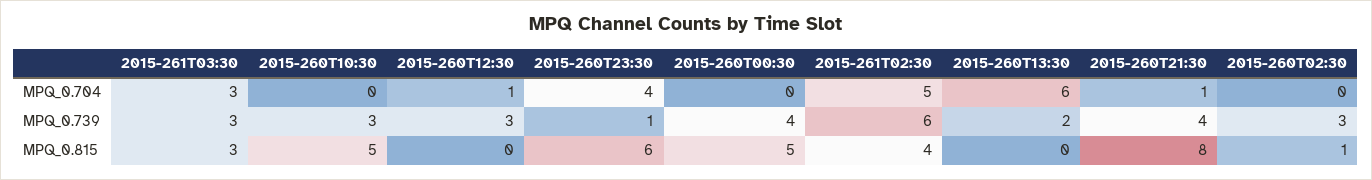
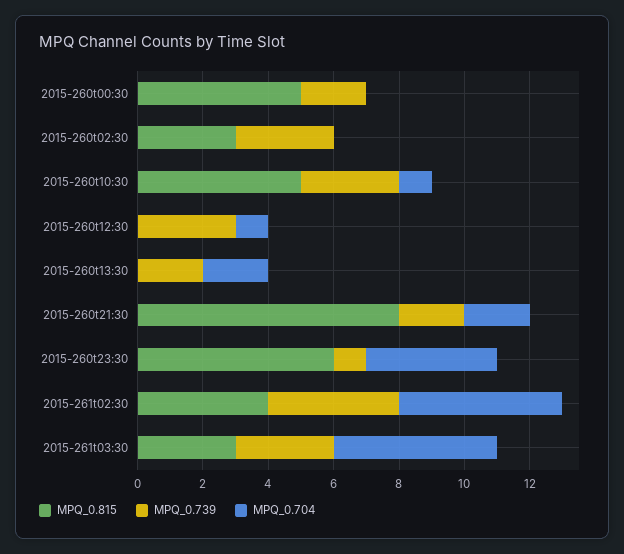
  {
    "MPQ_0.704": {
-     "2015-261T03:30": 3,
+     "2015-261T03:30": 5,
-     "2015-260T10:30": 0,
+     "2015-260T10:30": 1,
      "2015-260T12:30": 1,
      "2015-260T23:30": 4,
      "2015-260T00:30": 0,
      "2015-261T02:30": 5,
-     "2015-260T13:30": 6,
+     "2015-260T13:30": 2,
-     "2015-260T21:30": 1,
+     "2015-260T21:30": 2,
      "2015-260T02:30": 0
    },
    "MPQ_0.739": {
      "2015-261T03:30": 3,
      "2015-260T10:30": 3,
      "2015-260T12:30": 3,
      "2015-260T23:30": 1,
-     "2015-260T00:30": 4,
+     "2015-260T00:30": 2,
-     "2015-261T02:30": 6,
+     "2015-261T02:30": 4,
      "2015-260T13:30": 2,
-     "2015-260T21:30": 4,
+     "2015-260T21:30": 2,
      "2015-260T02:30": 3
    },
    "MPQ_0.815": {
      "2015-261T03:30": 3,
      "2015-260T10:30": 5,
      "2015-260T12:30": 0,
      "2015-260T23:30": 6,
      "2015-260T00:30": 5,
      "2015-261T02:30": 4,
      "2015-260T13:30": 0,
      "2015-260T21:30": 8,
-     "2015-260T02:30": 1
+     "2015-260T02:30": 3
    }
  }

